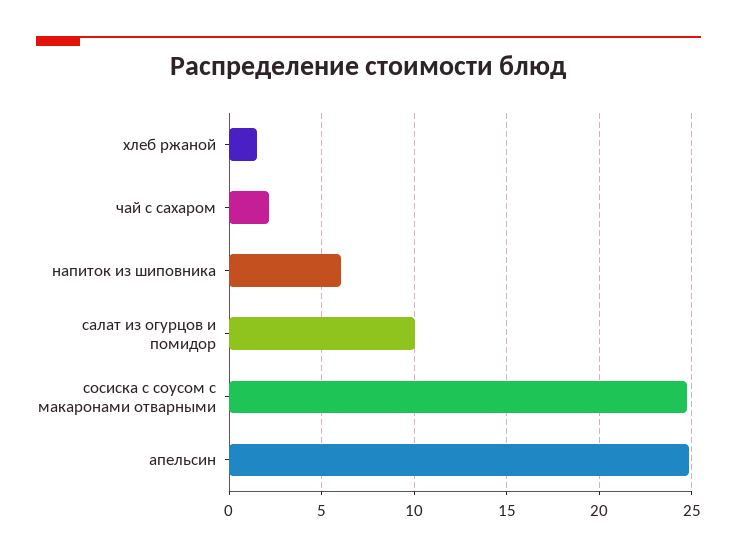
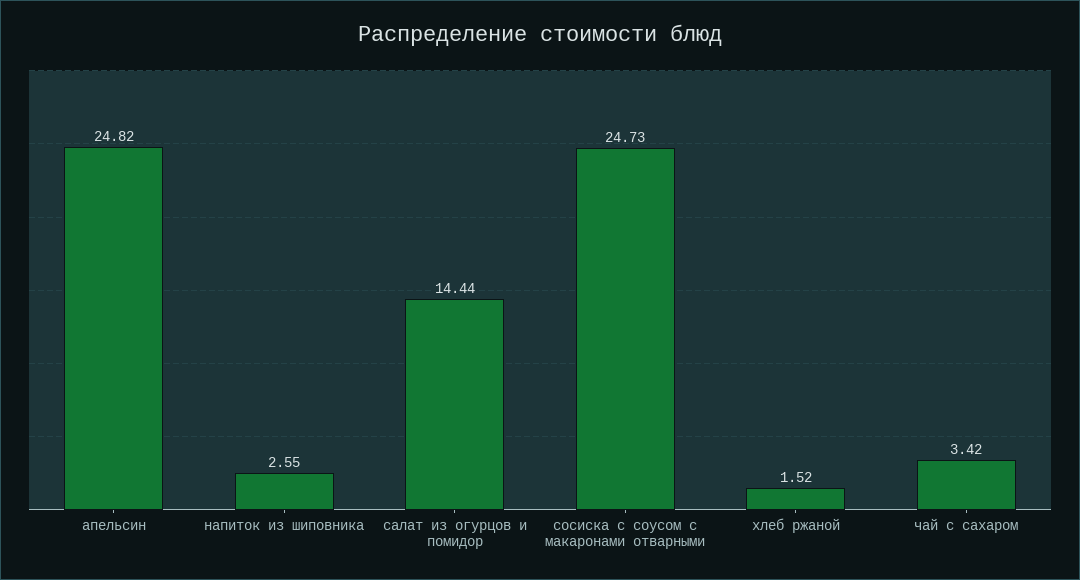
  {
    "хлеб ржаной": 1.52,
-   "чай с сахаром": 2,
+   "чай с сахаром": 3.42,
-   "напиток из шиповника": 6,
+   "напиток из шиповника": 2.55,
-   "салат из огурцов и помидор": 10,
+   "салат из огурцов и помидор": 14.44,
    "сосиска с соусом с макаронами отварными": 24.73,
    "апельсин": 24.82
  }

